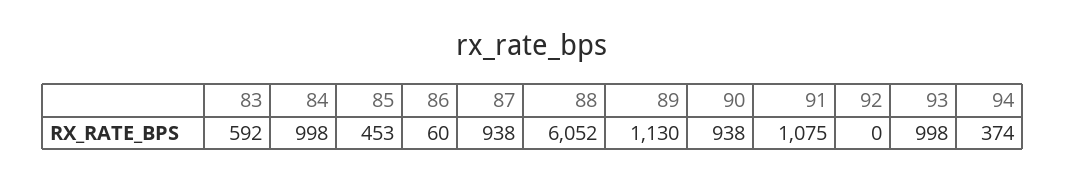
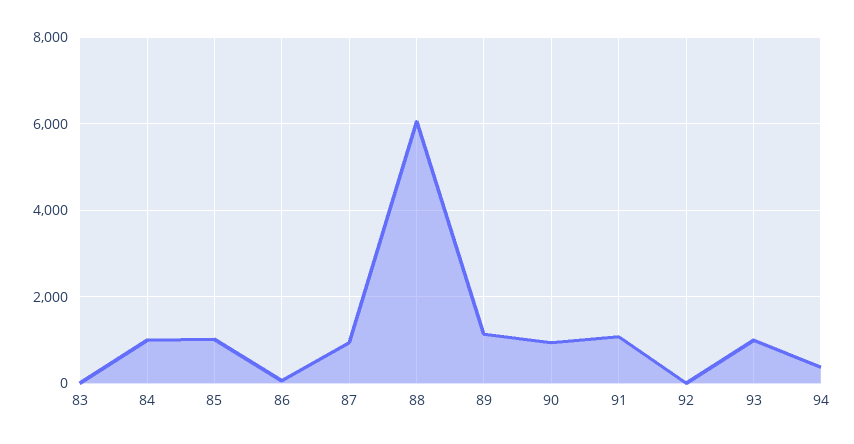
  {
-   "83": 592,
+   "83": 0,
    "84": 998,
-   "85": 453,
+   "85": 1000,
    "86": 60,
    "87": 938,
    "88": 6052,
    "89": 1130,
    "90": 938,
    "91": 1075,
    "92": 0,
    "93": 998,
    "94": 374
  }

